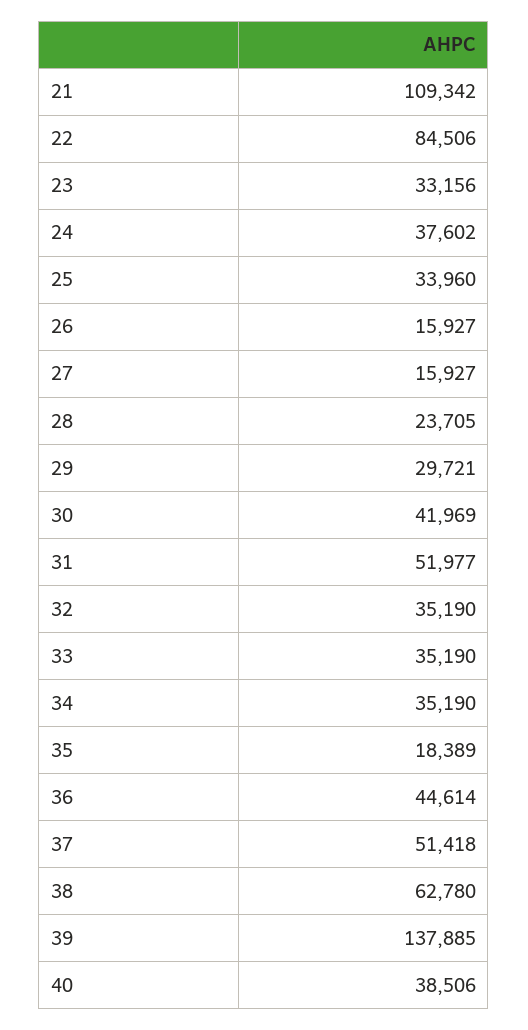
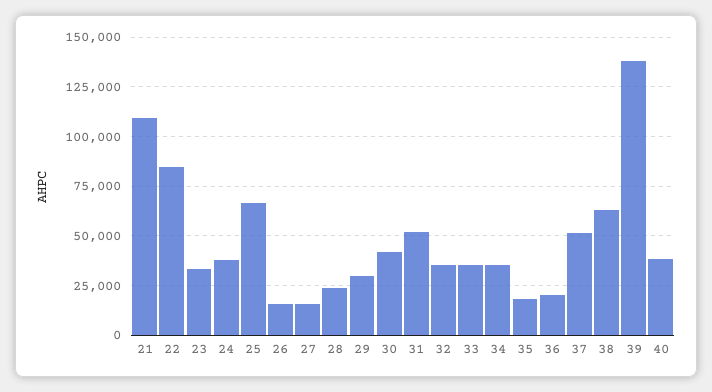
  {
    "21": 109342,
    "22": 84506,
    "23": 33156,
    "24": 37602,
-   "25": 33960,
+   "25": 65000,
    "26": 15927,
    "27": 15927,
    "28": 23705,
    "29": 29721,
    "30": 41969,
    "31": 51977,
    "32": 35190,
    "33": 35190,
    "34": 35190,
    "35": 18389,
-   "36": 44614,
+   "36": 20000,
    "37": 51418,
    "38": 62780,
    "39": 137885,
    "40": 38506
  }

